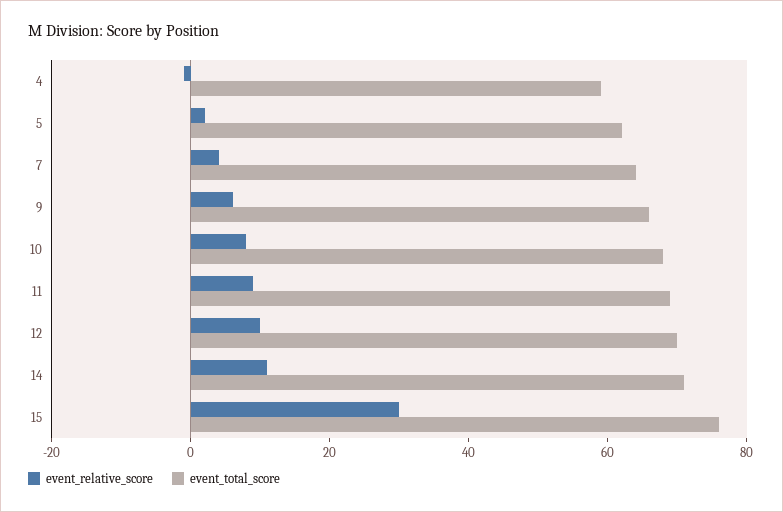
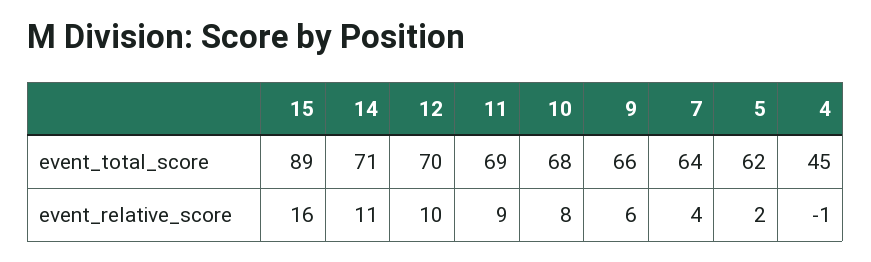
  {
    "event_relative_score": {
      "4": -1,
      "5": 2,
      "7": 4,
      "9": 6,
      "10": 8,
      "11": 9,
      "12": 10,
      "14": 11,
-     "15": 30
+     "15": 16
    },
    "event_total_score": {
-     "4": 60,
+     "4": 45,
      "5": 62,
      "7": 64,
      "9": 66,
      "10": 68,
      "11": 69,
      "12": 70,
      "14": 71,
-     "15": 75
+     "15": 89
    }
  }

